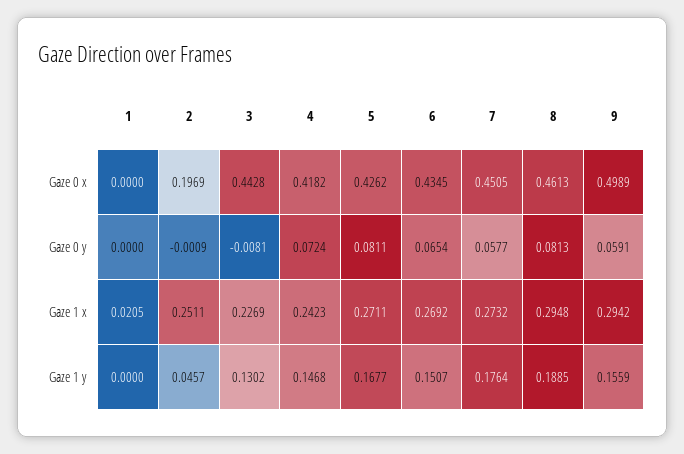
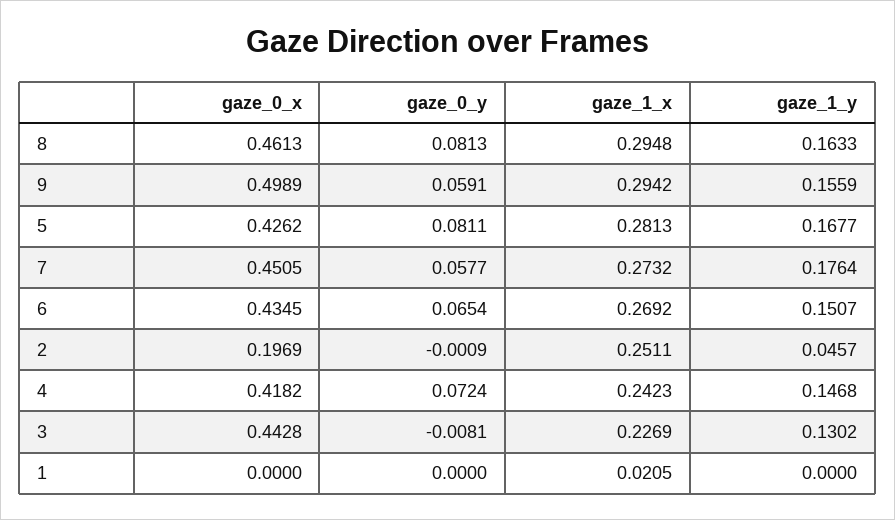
  {
    "1": {
      "Gaze 0 x": 0,
      "Gaze 0 y": 0,
      "Gaze 1 x": 0.0205,
      "Gaze 1 y": 0
    },
    "2": {
      "Gaze 0 x": 0.1969,
      "Gaze 0 y": -0.0009,
      "Gaze 1 x": 0.2511,
      "Gaze 1 y": 0.0457
    },
    "3": {
      "Gaze 0 x": 0.4428,
      "Gaze 0 y": -0.0081,
      "Gaze 1 x": 0.2269,
      "Gaze 1 y": 0.1302
    },
    "4": {
      "Gaze 0 x": 0.4182,
      "Gaze 0 y": 0.0724,
      "Gaze 1 x": 0.2423,
      "Gaze 1 y": 0.1468
    },
    "5": {
      "Gaze 0 x": 0.4262,
      "Gaze 0 y": 0.0811,
-     "Gaze 1 x": 0.2711,
+     "Gaze 1 x": 0.2813,
      "Gaze 1 y": 0.1677
    },
    "6": {
      "Gaze 0 x": 0.4345,
      "Gaze 0 y": 0.0654,
      "Gaze 1 x": 0.2692,
      "Gaze 1 y": 0.1507
    },
    "7": {
      "Gaze 0 x": 0.4505,
      "Gaze 0 y": 0.0577,
      "Gaze 1 x": 0.2732,
      "Gaze 1 y": 0.1764
    },
    "8": {
      "Gaze 0 x": 0.4613,
      "Gaze 0 y": 0.0813,
      "Gaze 1 x": 0.2948,
-     "Gaze 1 y": 0.1885
+     "Gaze 1 y": 0.1633
    },
    "9": {
      "Gaze 0 x": 0.4989,
      "Gaze 0 y": 0.0591,
      "Gaze 1 x": 0.2942,
      "Gaze 1 y": 0.1559
    }
  }

